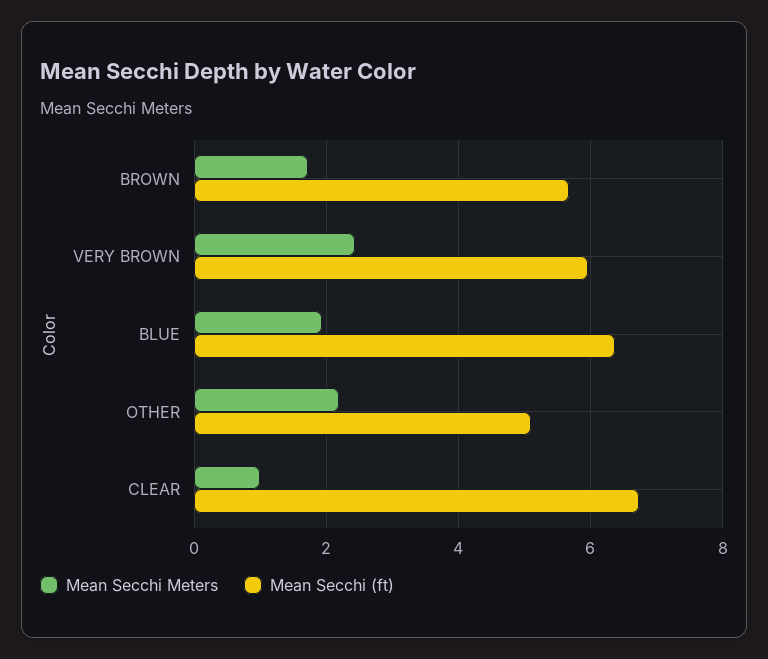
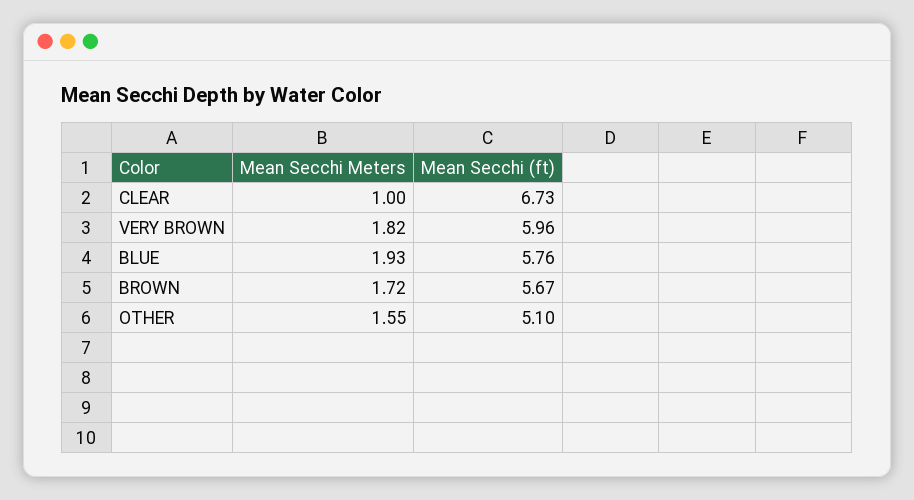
  {
    "Mean Secchi Meters": {
      "BROWN": 1.72,
-     "VERY BROWN": 2.4,
+     "VERY BROWN": 1.82,
      "BLUE": 1.93,
-     "OTHER": 2.2,
+     "OTHER": 1.55,
      "CLEAR": 1
    },
    "Mean Secchi (ft)": {
      "BROWN": 5.67,
      "VERY BROWN": 5.96,
-     "BLUE": 6.4,
+     "BLUE": 5.76,
      "OTHER": 5.1,
      "CLEAR": 6.73
    }
  }

